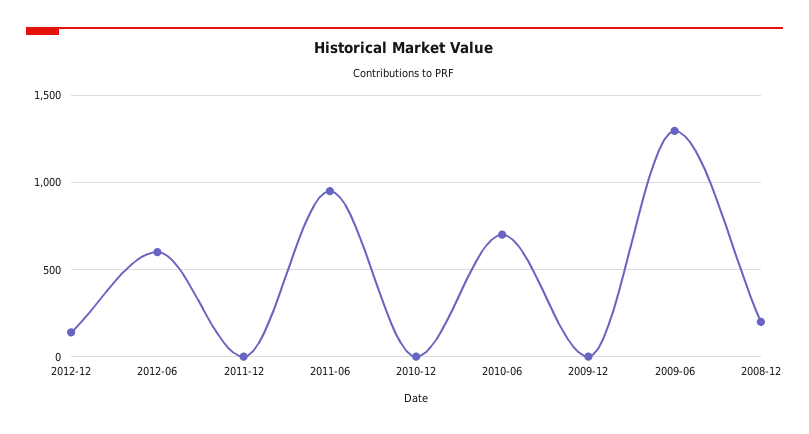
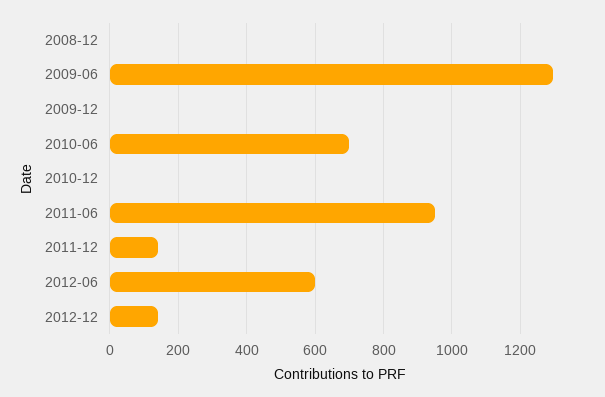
  {
    "2012-12": 140,
    "2012-06": 600,
-   "2011-12": 0,
+   "2011-12": 140,
    "2011-06": 960,
    "2010-12": 0,
    "2010-06": 700,
    "2009-12": 0,
    "2009-06": 1300,
-   "2008-12": 200
+   "2008-12": 0
  }

